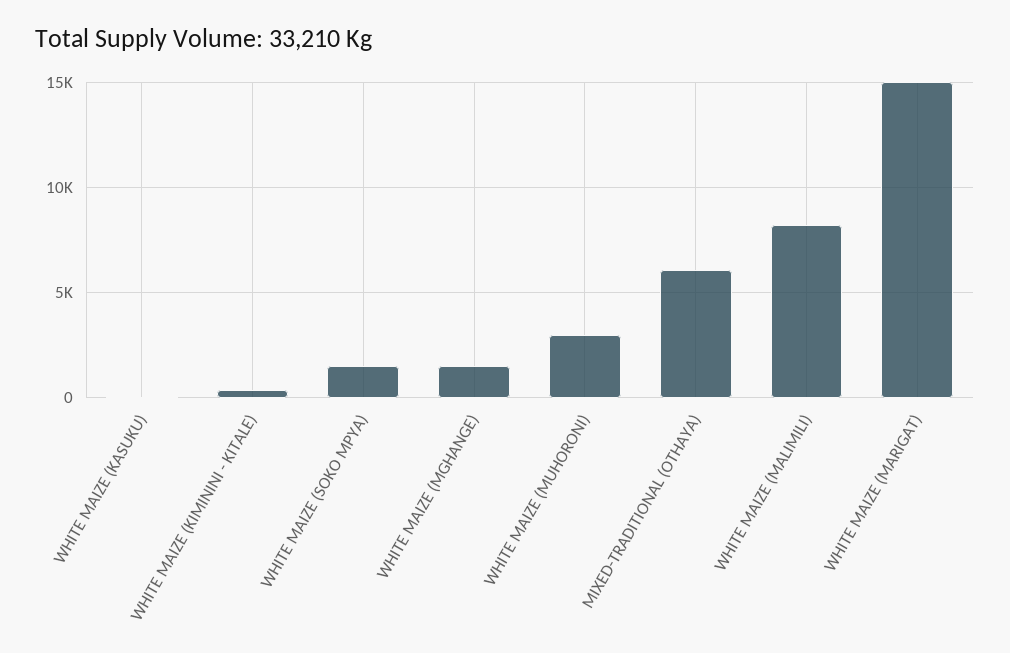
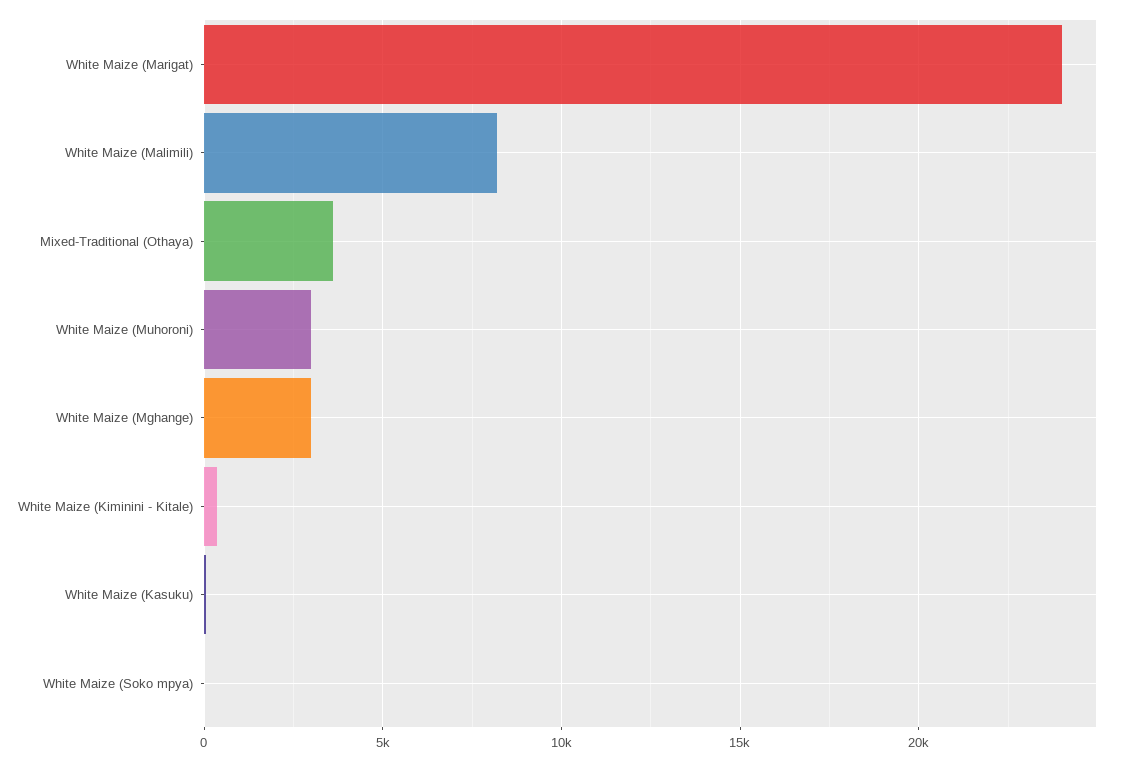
  {
    "WHITE MAIZE (KASUKU)": 0,
    "WHITE MAIZE (KIMININI - KITALE)": 500,
-   "WHITE MAIZE (SOKO MPYA)": 1500,
+   "WHITE MAIZE (SOKO MPYA)": 0,
-   "WHITE MAIZE (MGHANGE)": 1500,
+   "WHITE MAIZE (MGHANGE)": 3000,
    "WHITE MAIZE (MUHORONI)": 3000,
-   "MIXED-TRADITIONAL (OTHAYA)": 6000,
+   "MIXED-TRADITIONAL (OTHAYA)": 3500,
    "WHITE MAIZE (MALIMILI)": 8000,
-   "WHITE MAIZE (MARIGAT)": 15000
+   "WHITE MAIZE (MARIGAT)": 24000
  }

